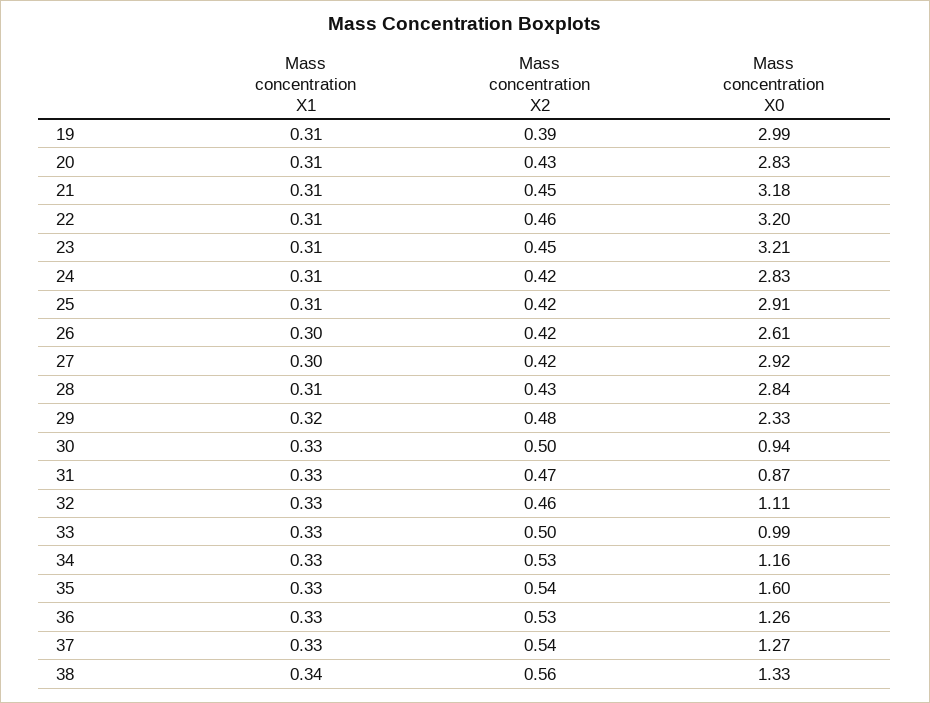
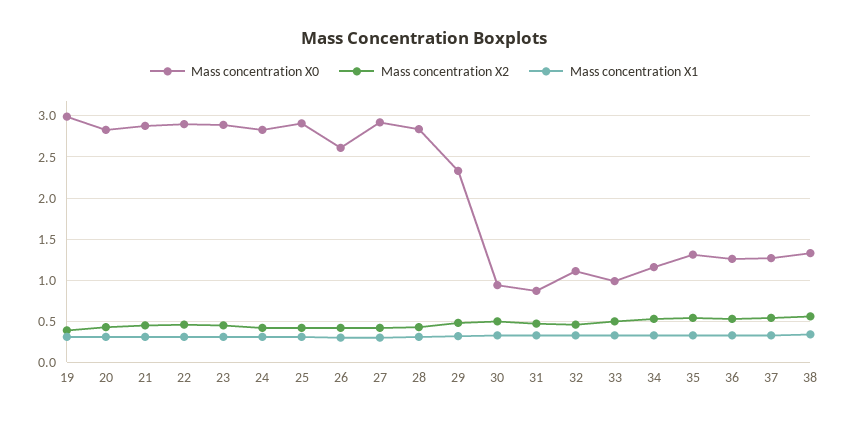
  {
    "Mass concentration X1": {
      "19": 0.31,
      "20": 0.31,
      "21": 0.31,
      "22": 0.31,
      "23": 0.31,
      "24": 0.31,
      "25": 0.31,
      "26": 0.3,
      "27": 0.3,
      "28": 0.31,
      "29": 0.32,
      "30": 0.33,
      "31": 0.33,
      "32": 0.33,
      "33": 0.33,
      "34": 0.33,
      "35": 0.33,
      "36": 0.33,
      "37": 0.33,
      "38": 0.34
    },
    "Mass concentration X2": {
      "19": 0.39,
      "20": 0.43,
      "21": 0.45,
      "22": 0.46,
      "23": 0.45,
      "24": 0.42,
      "25": 0.42,
      "26": 0.42,
      "27": 0.42,
      "28": 0.43,
      "29": 0.48,
      "30": 0.5,
      "31": 0.47,
      "32": 0.46,
      "33": 0.5,
      "34": 0.53,
      "35": 0.54,
      "36": 0.53,
      "37": 0.54,
      "38": 0.56
    },
    "Mass concentration X0": {
      "19": 2.99,
      "20": 2.83,
-     "21": 3.18,
+     "21": 2.9,
-     "22": 3.2,
+     "22": 2.9,
-     "23": 3.21,
+     "23": 2.9,
      "24": 2.83,
      "25": 2.91,
      "26": 2.61,
      "27": 2.92,
      "28": 2.84,
      "29": 2.33,
      "30": 0.94,
      "31": 0.87,
      "32": 1.11,
      "33": 0.99,
      "34": 1.16,
-     "35": 1.6,
+     "35": 1.3,
      "36": 1.26,
      "37": 1.27,
      "38": 1.33
    }
  }

